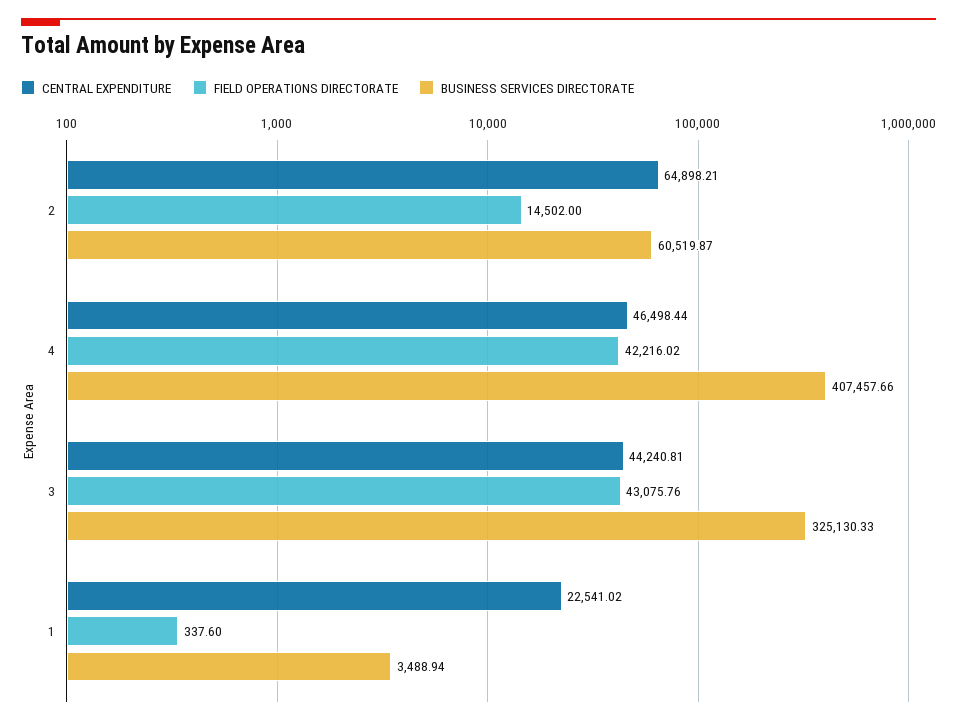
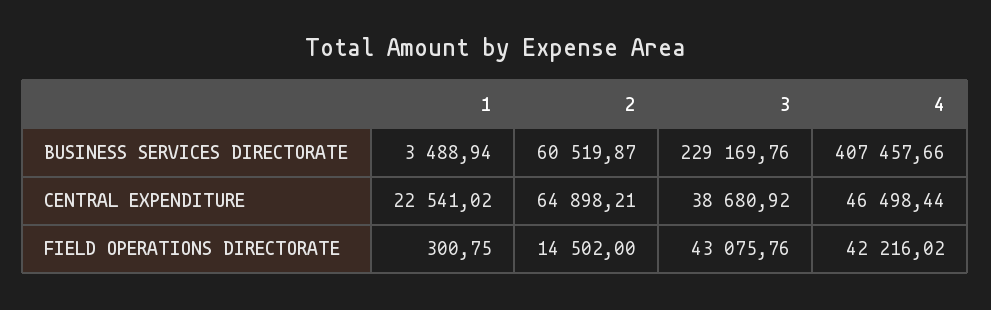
  {
    "CENTRAL EXPENDITURE": {
      "2": 64898.21,
      "4": 46498.44,
-     "3": 44240.81,
+     "3": 38680.92,
      "1": 22541.02
    },
    "FIELD OPERATIONS DIRECTORATE": {
      "2": 14502,
      "4": 42216.02,
      "3": 43075.76,
-     "1": 337.6
+     "1": 300.75
    },
    "BUSINESS SERVICES DIRECTORATE": {
      "2": 60519.87,
      "4": 407457.66,
-     "3": 325130.33,
+     "3": 229169.76,
      "1": 3488.94
    }
  }

